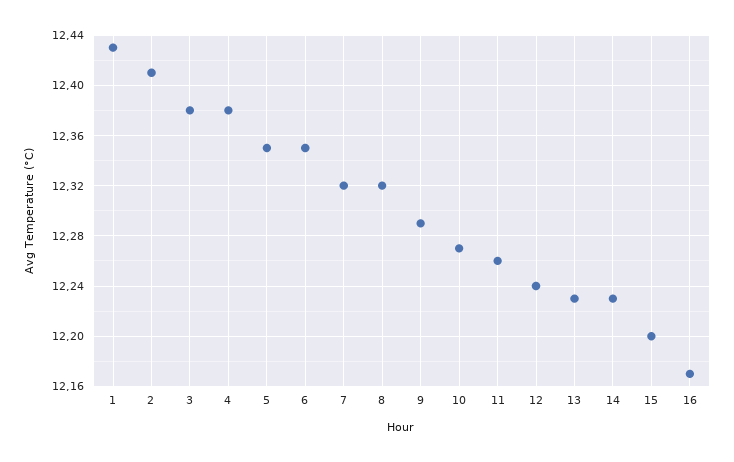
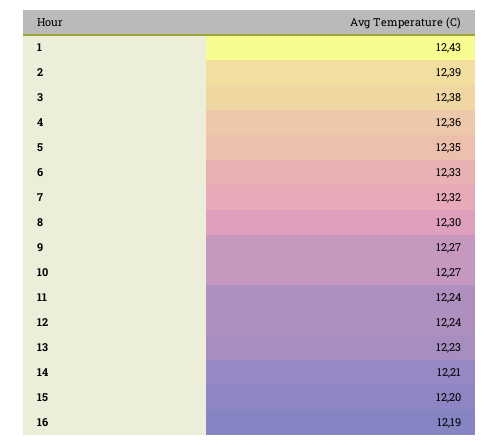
  {
    "1": 12.43,
-   "2": 12.41,
+   "2": 12.39,
    "3": 12.38,
-   "4": 12.38,
+   "4": 12.36,
    "5": 12.35,
-   "6": 12.35,
+   "6": 12.33,
    "7": 12.32,
-   "8": 12.32,
+   "8": 12.3,
-   "9": 12.29,
+   "9": 12.27,
    "10": 12.27,
-   "11": 12.26,
+   "11": 12.24,
    "12": 12.24,
    "13": 12.23,
-   "14": 12.23,
+   "14": 12.21,
    "15": 12.2,
-   "16": 12.17
+   "16": 12.19
  }

